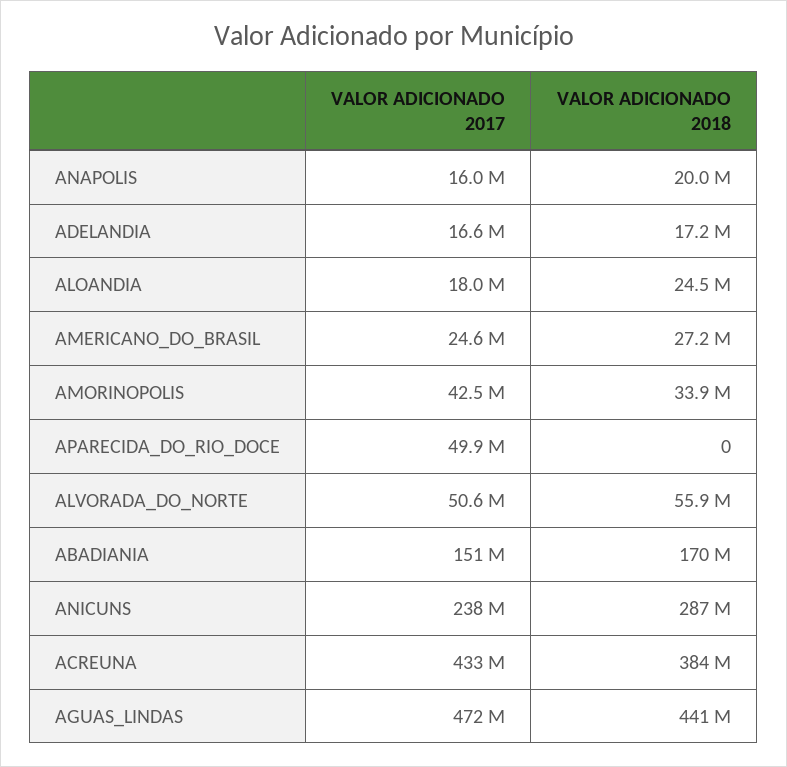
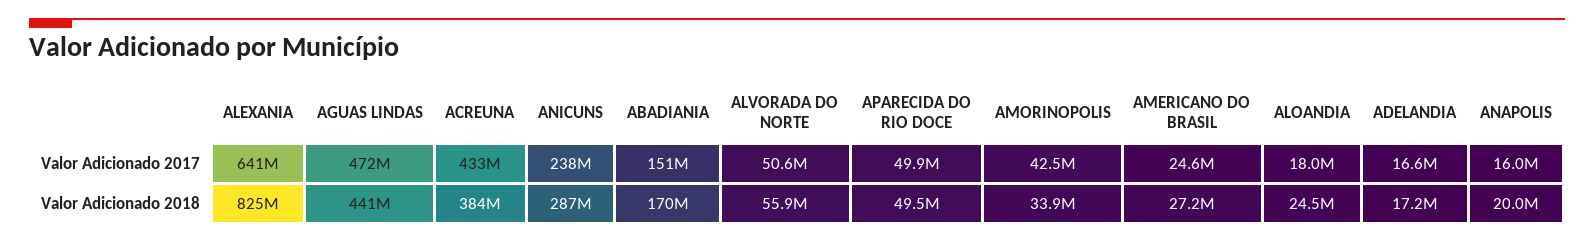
  {
    "VALOR ADICIONADO 2017": {
      "ANAPOLIS": 16000000,
      "ADELANDIA": 16600000,
      "ALOANDIA": 18000000,
      "AMERICANO_DO_BRASIL": 24600000,
      "AMORINOPOLIS": 42500000,
      "APARECIDA_DO_RIO_DOCE": 49900000,
      "ALVORADA_DO_NORTE": 50600000,
      "ABADIANIA": 151000000,
      "ANICUNS": 238000000,
      "ACREUNA": 433000000,
-     "AGUAS_LINDAS": 472000000
+     "AGUAS_LINDAS": 472000000,
+     "ALEXANIA": 641000000
    },
    "VALOR ADICIONADO 2018": {
      "ANAPOLIS": 20000000,
      "ADELANDIA": 17200000,
      "ALOANDIA": 24500000,
      "AMERICANO_DO_BRASIL": 27200000,
      "AMORINOPOLIS": 33900000,
-     "APARECIDA_DO_RIO_DOCE": 0,
+     "APARECIDA_DO_RIO_DOCE": 49500000,
      "ALVORADA_DO_NORTE": 55900000,
      "ABADIANIA": 170000000,
      "ANICUNS": 287000000,
      "ACREUNA": 384000000,
-     "AGUAS_LINDAS": 441000000
+     "AGUAS_LINDAS": 441000000,
+     "ALEXANIA": 825000000
    }
  }

